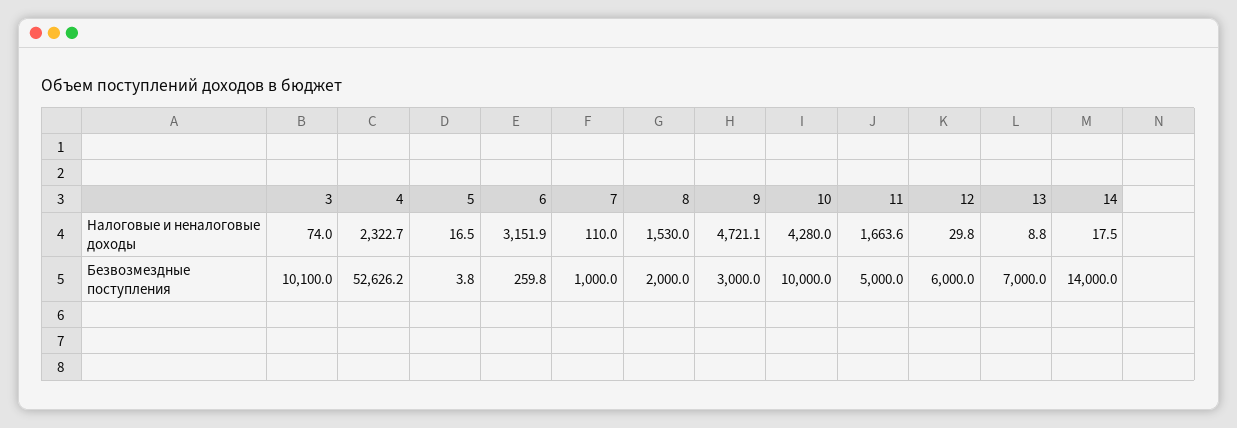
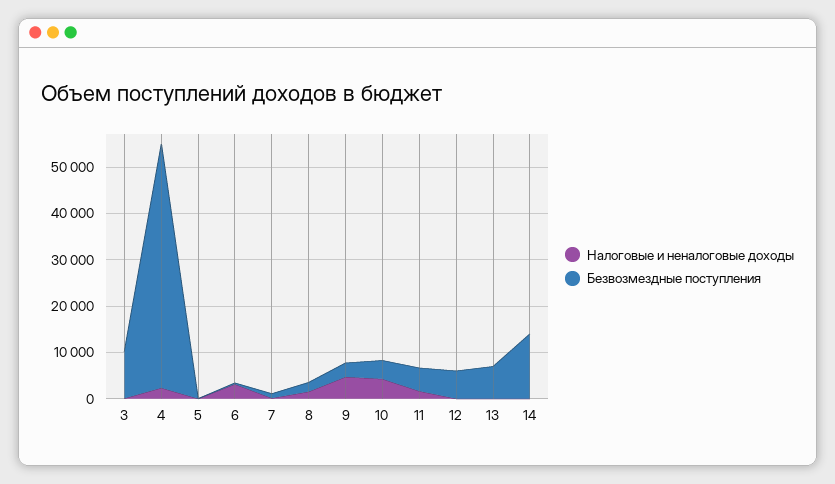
  {
    "Налоговые и неналоговые доходы": {
      "3": 74,
      "4": 2322.7,
      "5": 16.5,
      "6": 3151.9,
      "7": 110,
      "8": 1530,
      "9": 4721.1,
      "10": 4280,
      "11": 1663.6,
      "12": 29.8,
      "13": 8.8,
      "14": 17.5
    },
    "Безвозмездные поступления": {
      "3": 10100,
      "4": 52626.2,
      "5": 3.8,
      "6": 259.8,
      "7": 1000,
      "8": 2000,
      "9": 3000,
-     "10": 10000,
+     "10": 4000,
      "11": 5000,
      "12": 6000,
      "13": 7000,
      "14": 14000
    }
  }

